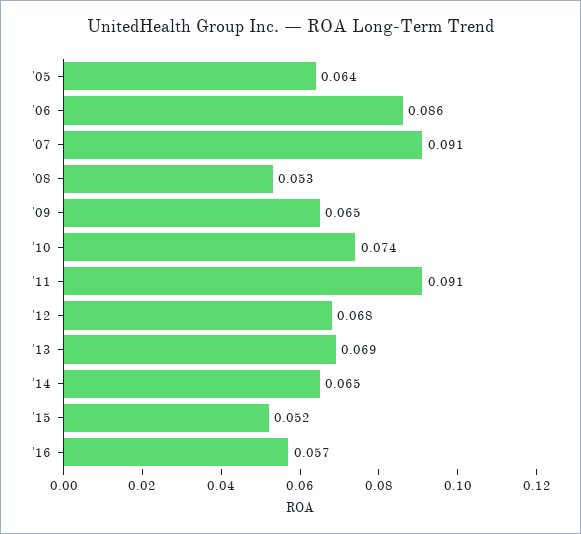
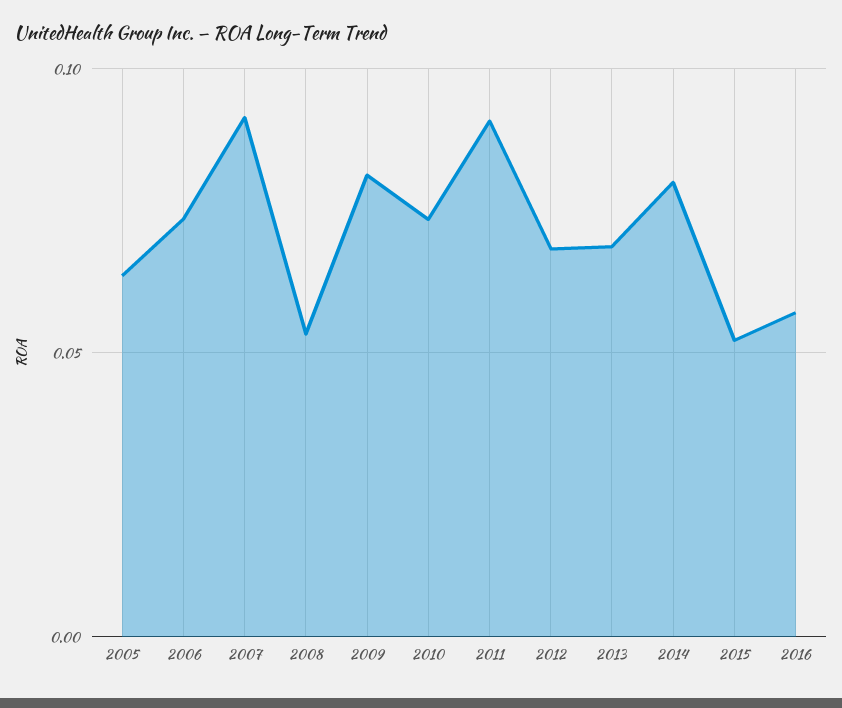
  {
    "'05": 0.064,
-   "'06": 0.086,
+   "'06": 0.075,
    "'07": 0.091,
    "'08": 0.053,
-   "'09": 0.065,
+   "'09": 0.08,
    "'10": 0.074,
    "'11": 0.091,
    "'12": 0.068,
    "'13": 0.069,
-   "'14": 0.065,
+   "'14": 0.08,
    "'15": 0.052,
    "'16": 0.057
  }

